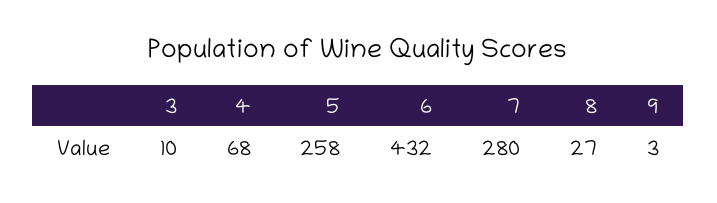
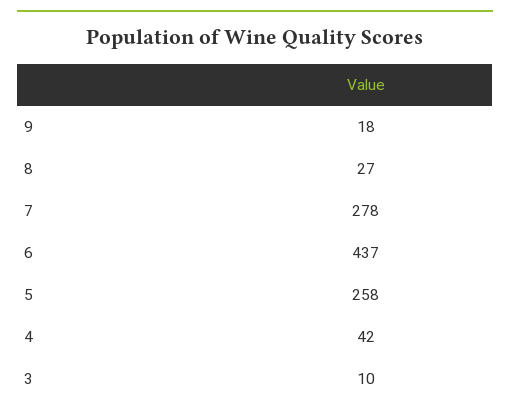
  {
    "3": 10,
-   "4": 68,
+   "4": 42,
    "5": 258,
-   "6": 432,
+   "6": 437,
-   "7": 280,
+   "7": 278,
    "8": 27,
-   "9": 3
+   "9": 18
  }

